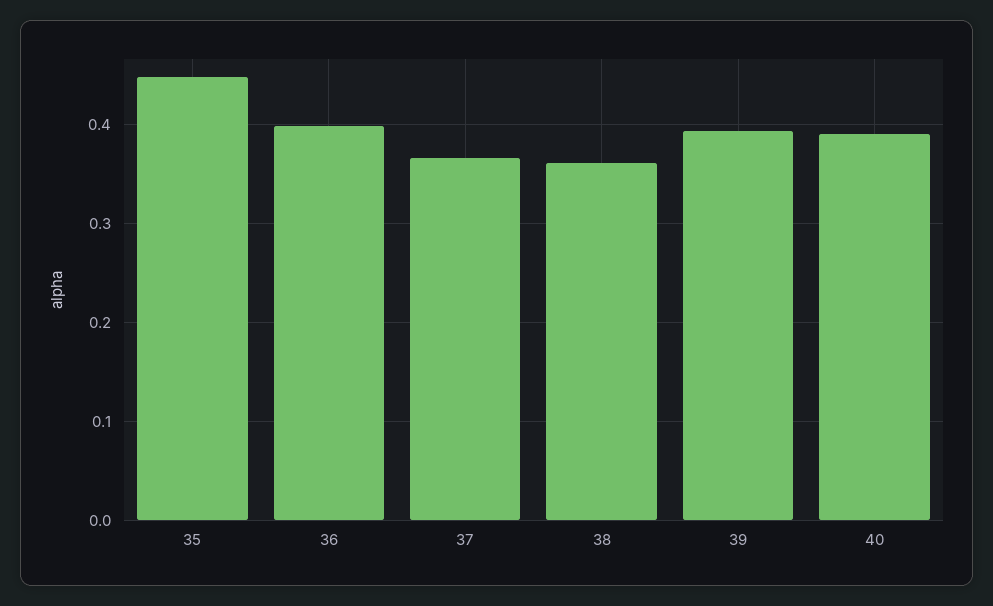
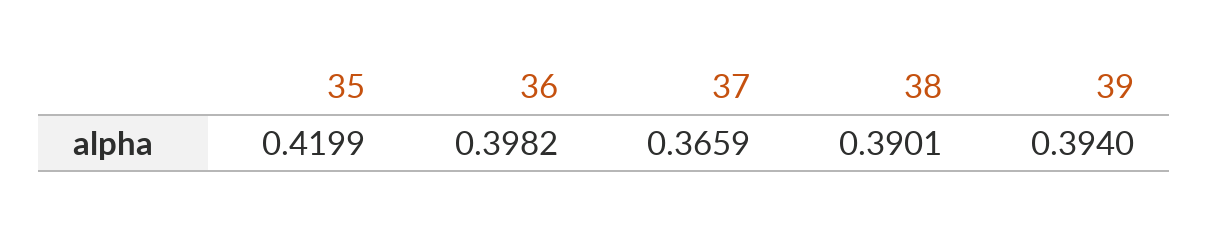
  {
-   "35": 0.45,
+   "35": 0.4199,
    "36": 0.3982,
    "37": 0.3659,
-   "38": 0.36,
+   "38": 0.3901,
-   "39": 0.394,
+   "39": 0.394
-   "40": 0.39
  }

